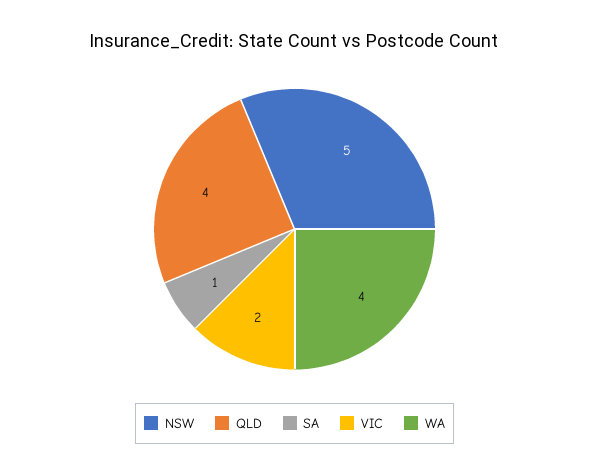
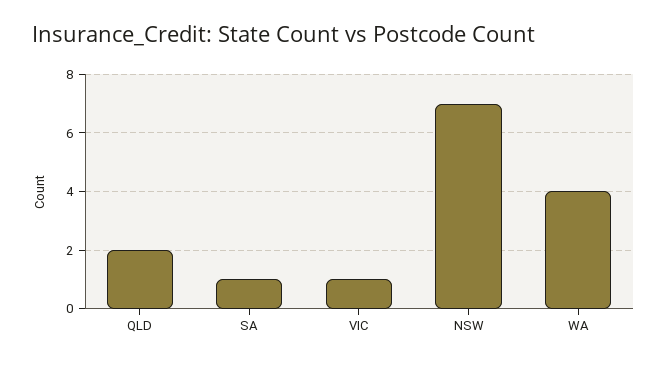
  {
-   "NSW": 5,
+   "NSW": 7,
-   "QLD": 4,
+   "QLD": 2,
    "SA": 1,
-   "VIC": 2,
+   "VIC": 1,
    "WA": 4
  }

